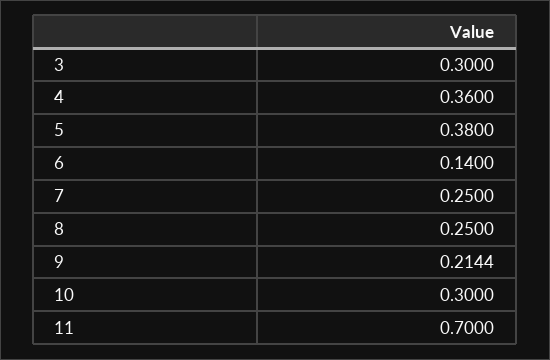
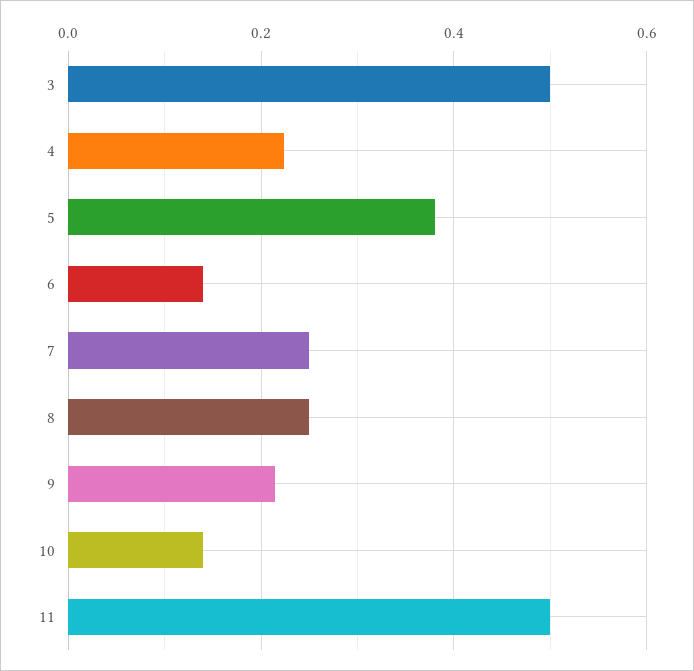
  {
-   "3": 0.3,
+   "3": 0.5,
-   "4": 0.36,
+   "4": 0.22,
    "5": 0.38,
    "6": 0.14,
    "7": 0.25,
    "8": 0.25,
    "9": 0.2144,
-   "10": 0.3,
+   "10": 0.14,
-   "11": 0.7
+   "11": 0.5
  }

